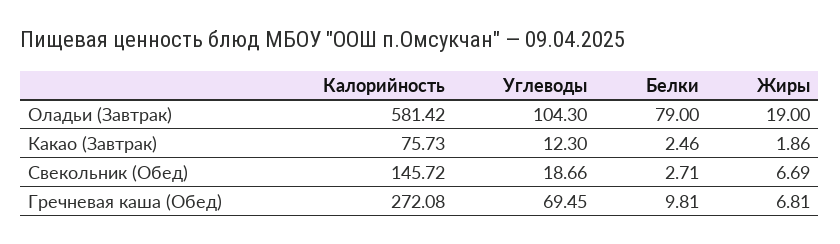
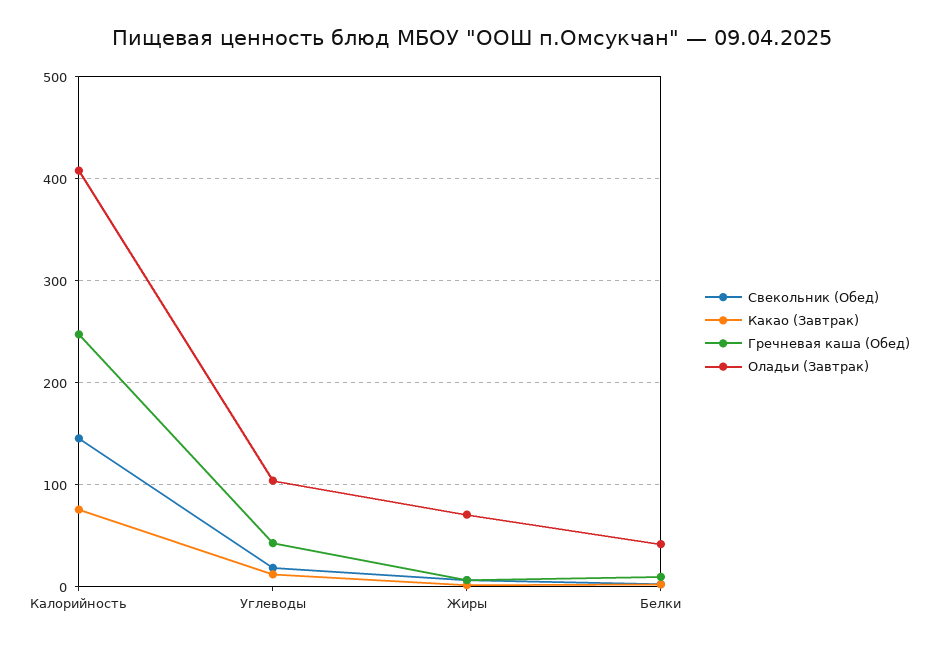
  {
    "Оладьи (Завтрак)": {
-     "Калорийность": 581.42,
+     "Калорийность": 410,
      "Углеводы": 104.3,
-     "Белки": 79,
+     "Белки": 40,
-     "Жиры": 19
+     "Жиры": 70
    },
    "Какао (Завтрак)": {
      "Калорийность": 75.73,
      "Углеводы": 12.3,
      "Белки": 2.46,
      "Жиры": 1.86
    },
    "Свекольник (Обед)": {
      "Калорийность": 145.72,
      "Углеводы": 18.66,
      "Белки": 2.71,
      "Жиры": 6.69
    },
    "Гречневая каша (Обед)": {
-     "Калорийность": 272.08,
+     "Калорийность": 250,
-     "Углеводы": 69.45,
+     "Углеводы": 40,
      "Белки": 9.81,
      "Жиры": 6.81
    }
  }

